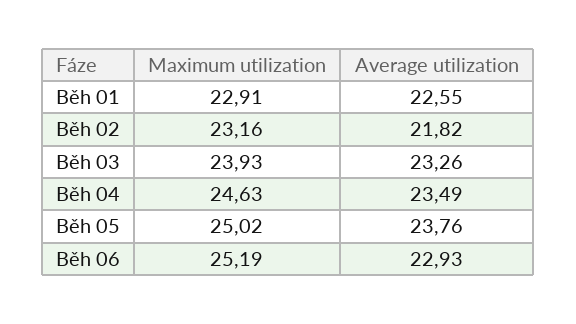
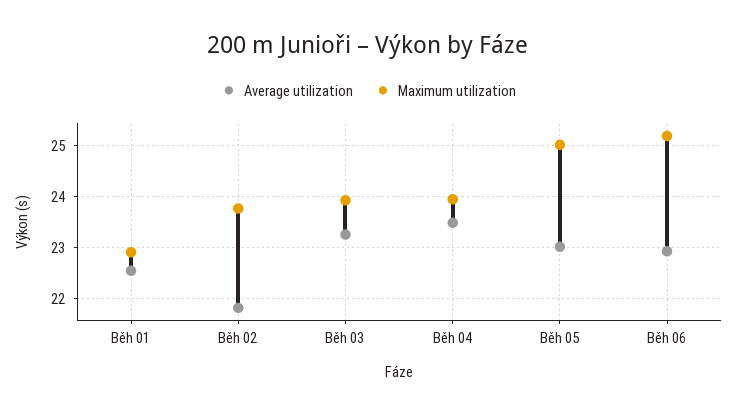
  {
    "Maximum utilization": {
      "Běh 01": 22.91,
-     "Běh 02": 23.16,
+     "Běh 02": 23.8,
      "Běh 03": 23.93,
-     "Běh 04": 24.63,
+     "Běh 04": 24,
      "Běh 05": 25.02,
      "Běh 06": 25.19
    },
    "Average utilization": {
      "Běh 01": 22.55,
      "Běh 02": 21.82,
      "Běh 03": 23.26,
      "Běh 04": 23.49,
-     "Běh 05": 23.76,
+     "Běh 05": 23,
      "Běh 06": 22.93
    }
  }

